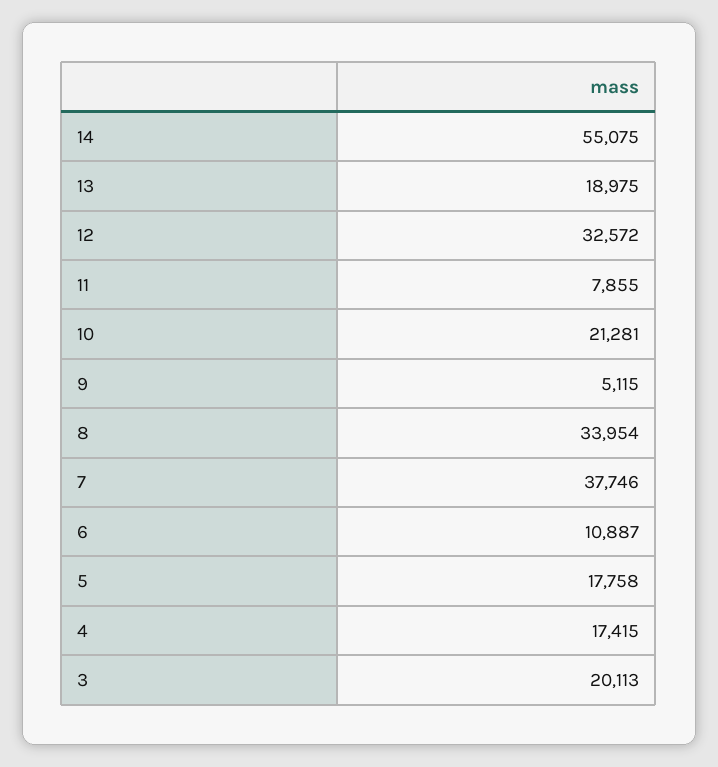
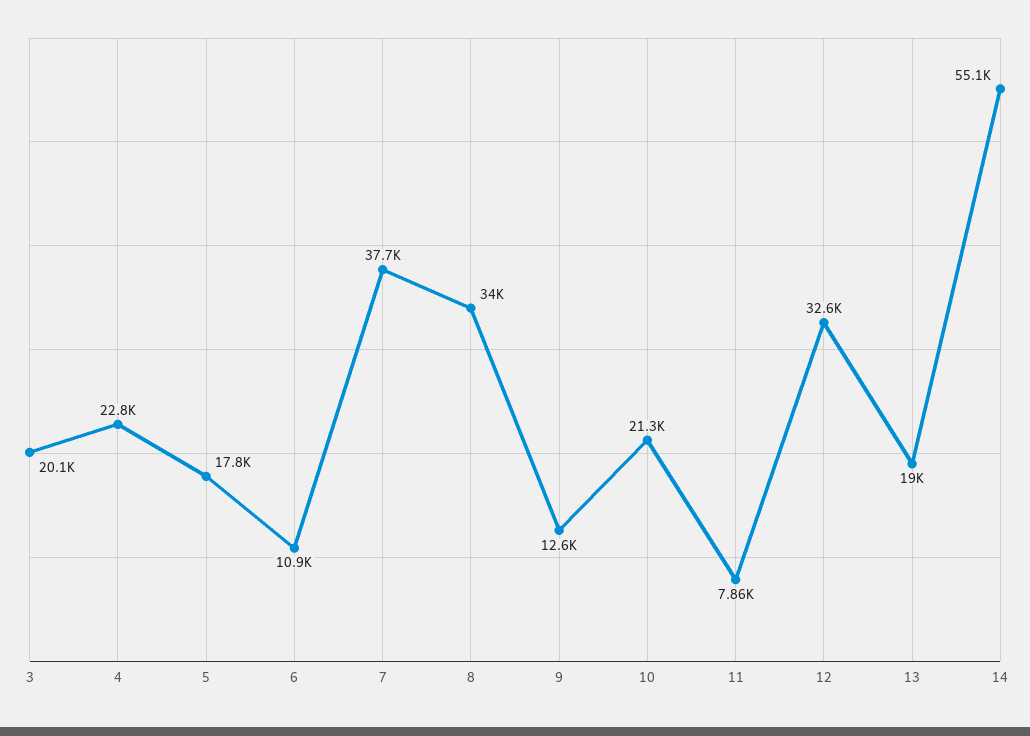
  {
    "14": 55075,
    "13": 18975,
    "12": 32572,
    "11": 7855,
    "10": 21281,
-   "9": 5115,
+   "9": 12600,
    "8": 33954,
    "7": 37746,
    "6": 10887,
    "5": 17758,
-   "4": 17415,
+   "4": 22800,
    "3": 20113
  }

